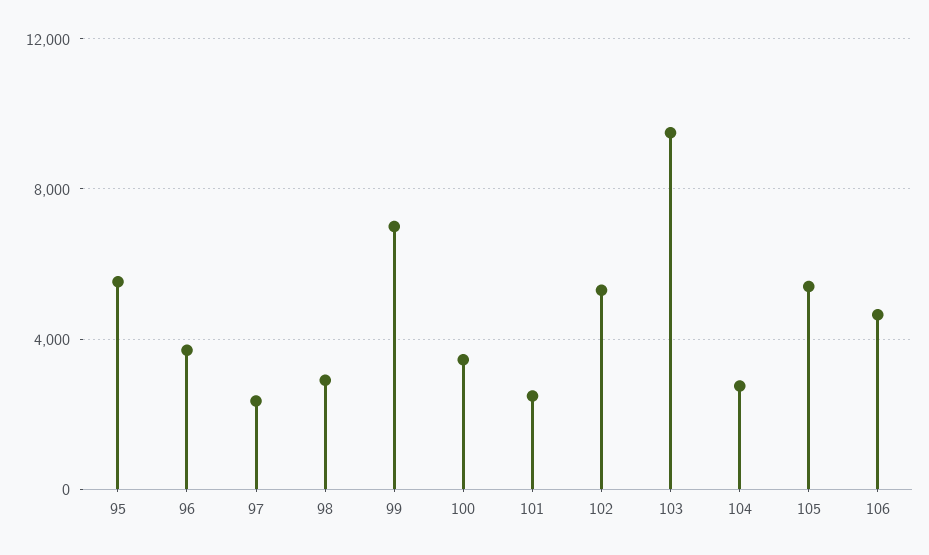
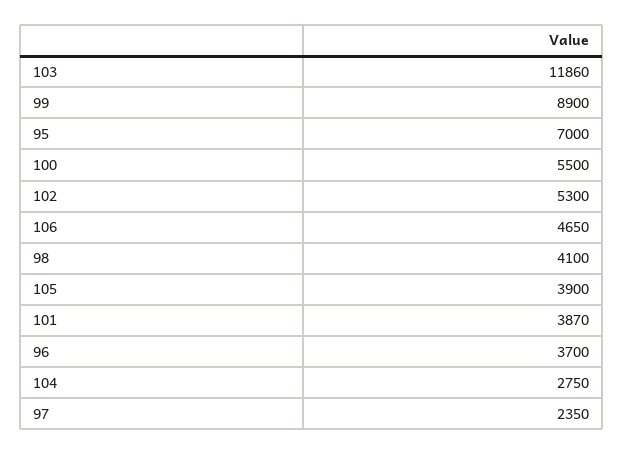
  {
-   "95": 5500,
+   "95": 7000,
    "96": 3700,
    "97": 2350,
-   "98": 3000,
+   "98": 4100,
-   "99": 7000,
+   "99": 8900,
-   "100": 3500,
+   "100": 5500,
-   "101": 2500,
+   "101": 3870,
    "102": 5300,
-   "103": 9500,
+   "103": 11860,
    "104": 2750,
-   "105": 5500,
+   "105": 3900,
    "106": 4650
  }

